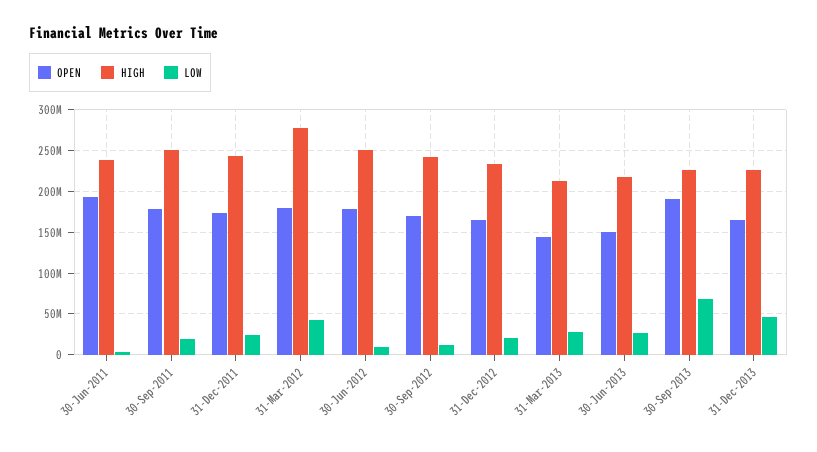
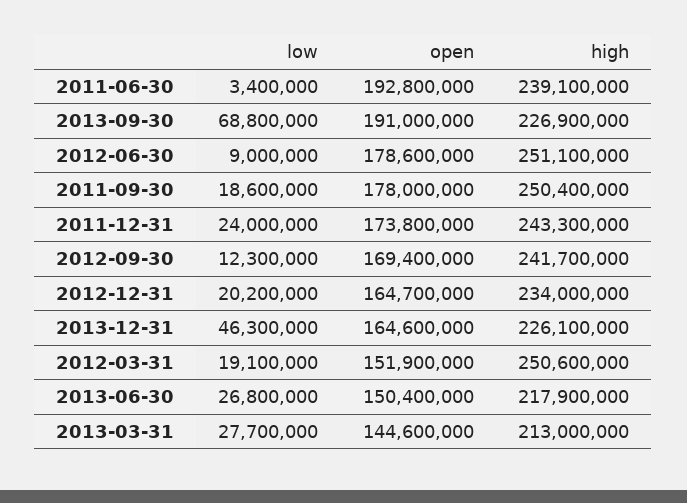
  {
    "OPEN": {
      "30-Jun-2011": 192800000,
      "30-Sep-2011": 178000000,
      "31-Dec-2011": 173800000,
-     "31-Mar-2012": 180000000,
+     "31-Mar-2012": 151900000,
      "30-Jun-2012": 178600000,
      "30-Sep-2012": 169400000,
      "31-Dec-2012": 164700000,
      "31-Mar-2013": 144600000,
      "30-Jun-2013": 150400000,
      "30-Sep-2013": 191000000,
      "31-Dec-2013": 164600000
    },
    "HIGH": {
      "30-Jun-2011": 239100000,
      "30-Sep-2011": 250400000,
      "31-Dec-2011": 243300000,
-     "31-Mar-2012": 280000000,
+     "31-Mar-2012": 250600000,
      "30-Jun-2012": 251100000,
      "30-Sep-2012": 241700000,
      "31-Dec-2012": 234000000,
      "31-Mar-2013": 213000000,
      "30-Jun-2013": 217900000,
      "30-Sep-2013": 226900000,
      "31-Dec-2013": 226100000
    },
    "LOW": {
      "30-Jun-2011": 3400000,
      "30-Sep-2011": 18600000,
      "31-Dec-2011": 24000000,
-     "31-Mar-2012": 40000000,
+     "31-Mar-2012": 19100000,
      "30-Jun-2012": 9000000,
      "30-Sep-2012": 12300000,
      "31-Dec-2012": 20200000,
      "31-Mar-2013": 27700000,
      "30-Jun-2013": 26800000,
      "30-Sep-2013": 68800000,
      "31-Dec-2013": 46300000
    }
  }

